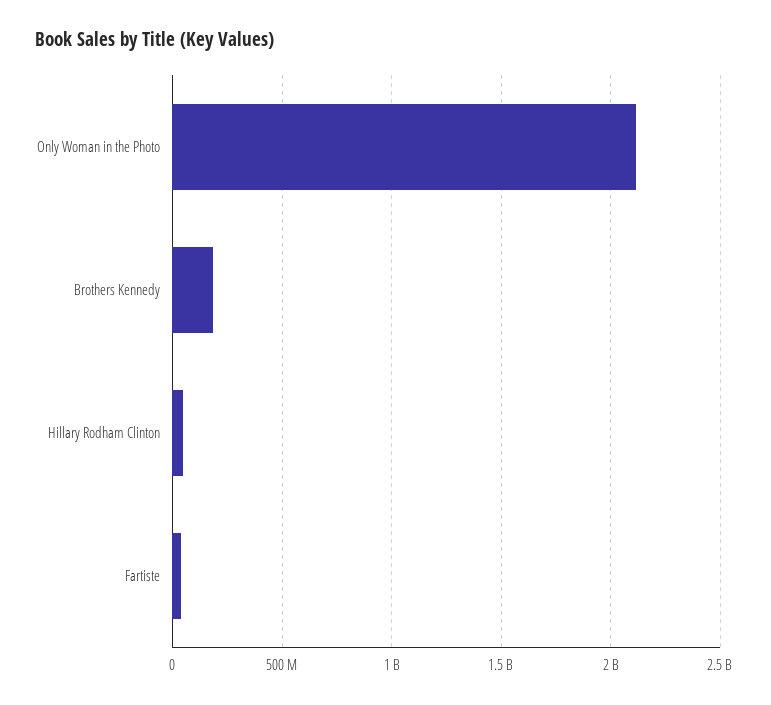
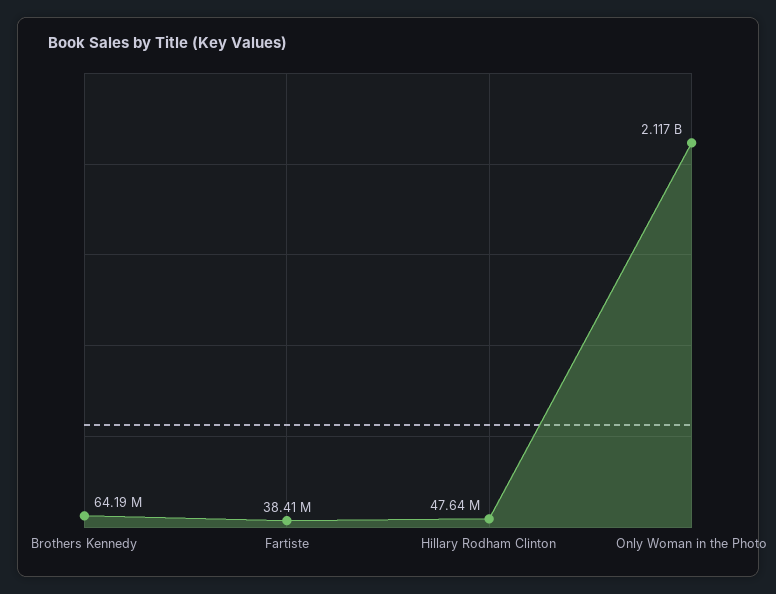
  {
    "Only Woman in the Photo": 2117000000,
-   "Brothers Kennedy": 200000000,
+   "Brothers Kennedy": 64190000,
    "Hillary Rodham Clinton": 47640000,
    "Fartiste": 38410000
  }

